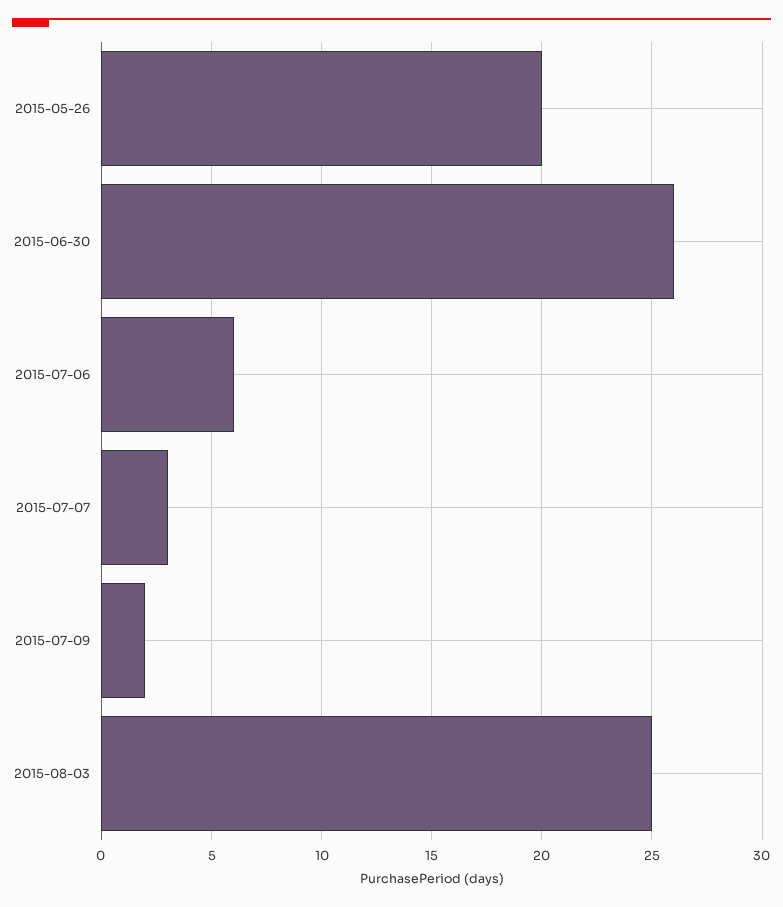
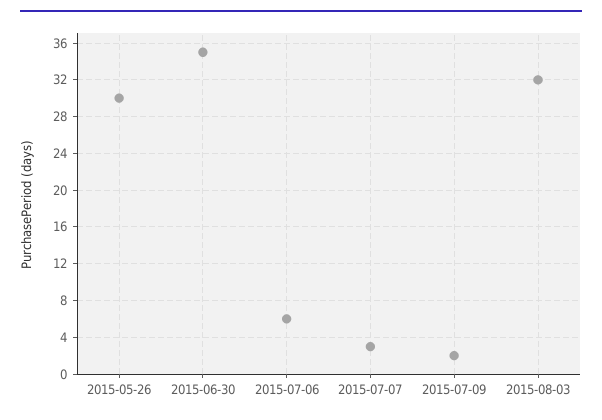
  {
-   "2015-05-26": 20,
+   "2015-05-26": 30,
-   "2015-06-30": 26,
+   "2015-06-30": 35,
    "2015-07-06": 6,
    "2015-07-07": 3,
    "2015-07-09": 2,
-   "2015-08-03": 25
+   "2015-08-03": 32
  }

